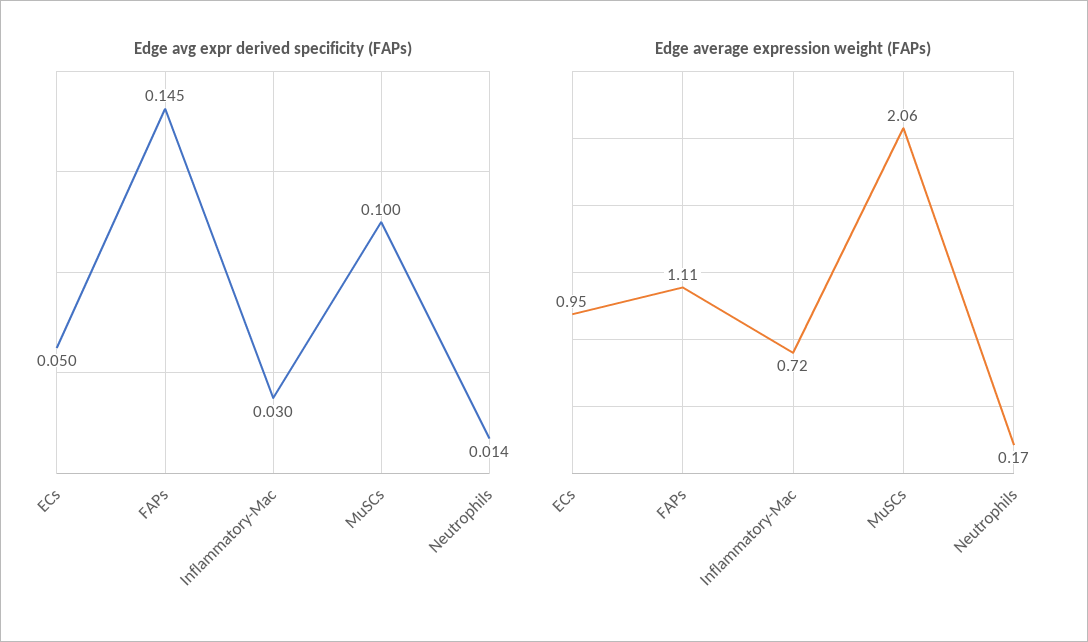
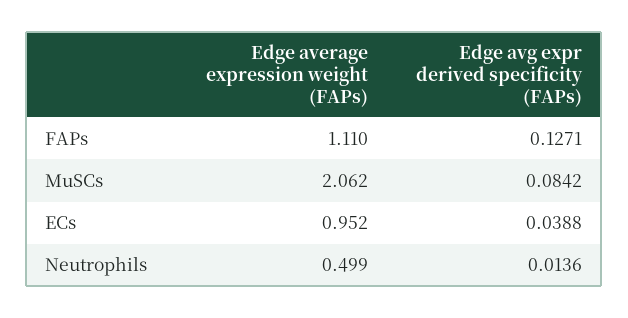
  {
    "Edge avg expr derived specificity (FAPs)": {
-     "ECs": 0.05,
+     "ECs": 0.0388,
-     "FAPs": 0.145,
+     "FAPs": 0.1271,
-     "Inflammatory-Mac": 0.03,
-     "MuSCs": 0.1,
+     "MuSCs": 0.0842,
      "Neutrophils": 0.0136
    },
    "Edge average expression weight (FAPs)": {
      "ECs": 0.952,
      "FAPs": 1.11,
-     "Inflammatory-Mac": 0.72,
      "MuSCs": 2.062,
-     "Neutrophils": 0.17
+     "Neutrophils": 0.499
    }
  }

